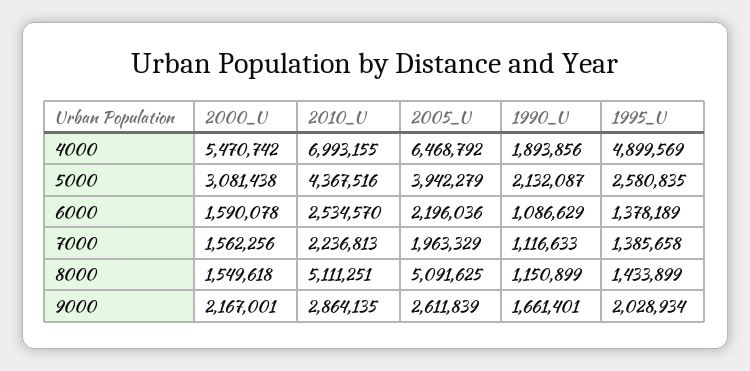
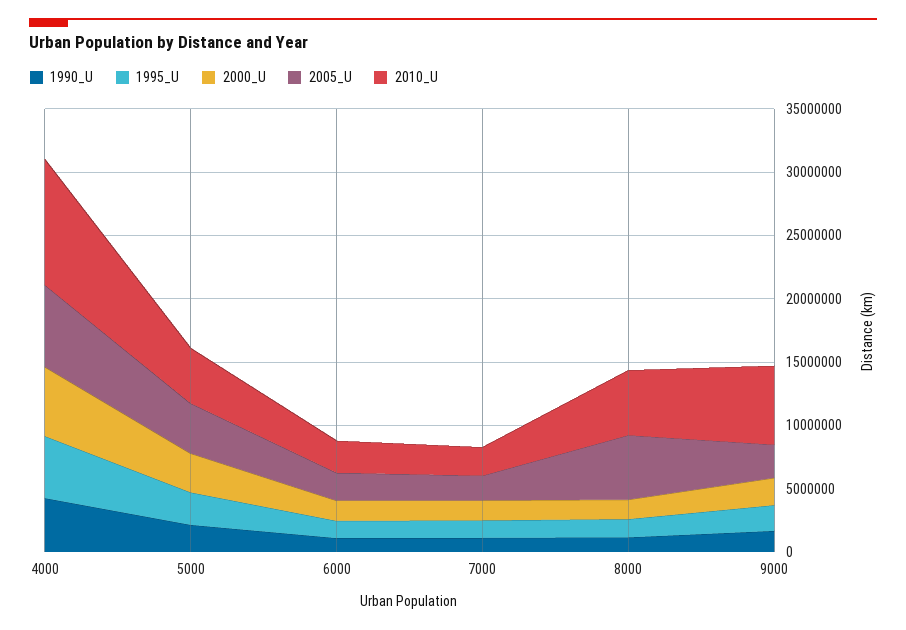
  {
    "2000_U": {
      "4000": 5470742,
      "5000": 3081438,
      "6000": 1590078,
      "7000": 1562256,
      "8000": 1549618,
      "9000": 2167001
    },
    "2010_U": {
-     "4000": 6993155,
+     "4000": 10000000,
      "5000": 4367516,
      "6000": 2534570,
      "7000": 2236813,
      "8000": 5111251,
-     "9000": 2864135
+     "9000": 6000000
    },
    "2005_U": {
      "4000": 6468792,
      "5000": 3942279,
      "6000": 2196036,
      "7000": 1963329,
      "8000": 5091625,
      "9000": 2611839
    },
    "1990_U": {
-     "4000": 1893856,
+     "4000": 4000000,
      "5000": 2132087,
      "6000": 1086629,
      "7000": 1116633,
      "8000": 1150899,
      "9000": 1661401
    },
    "1995_U": {
      "4000": 4899569,
      "5000": 2580835,
      "6000": 1378189,
      "7000": 1385658,
      "8000": 1433899,
      "9000": 2028934
    }
  }

